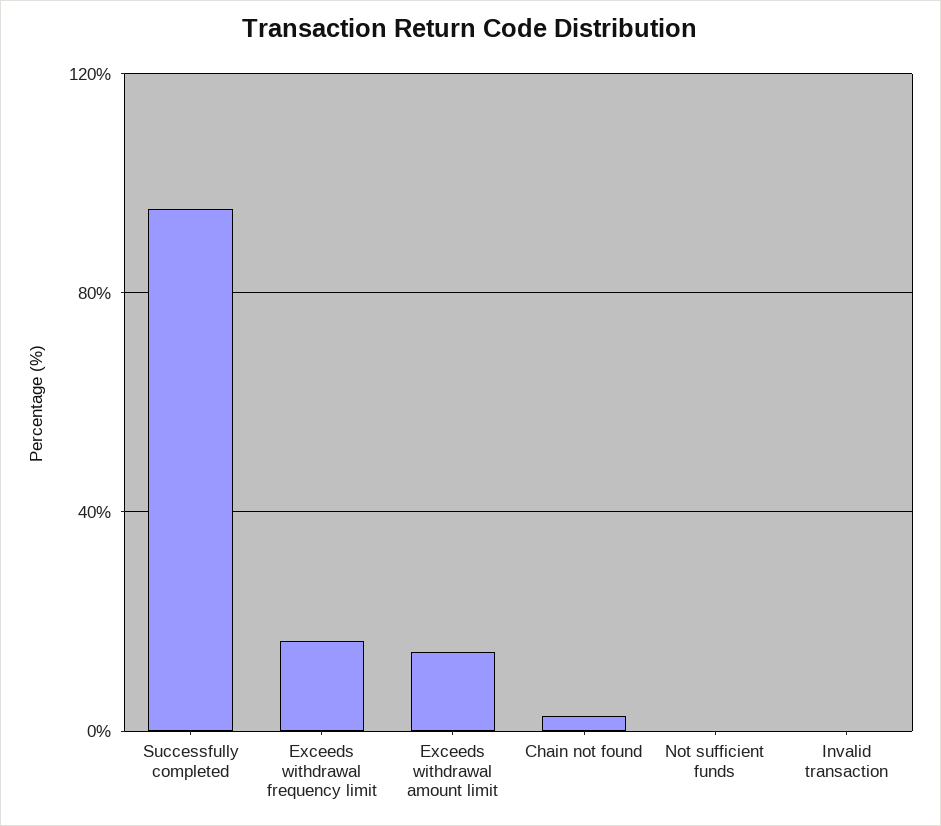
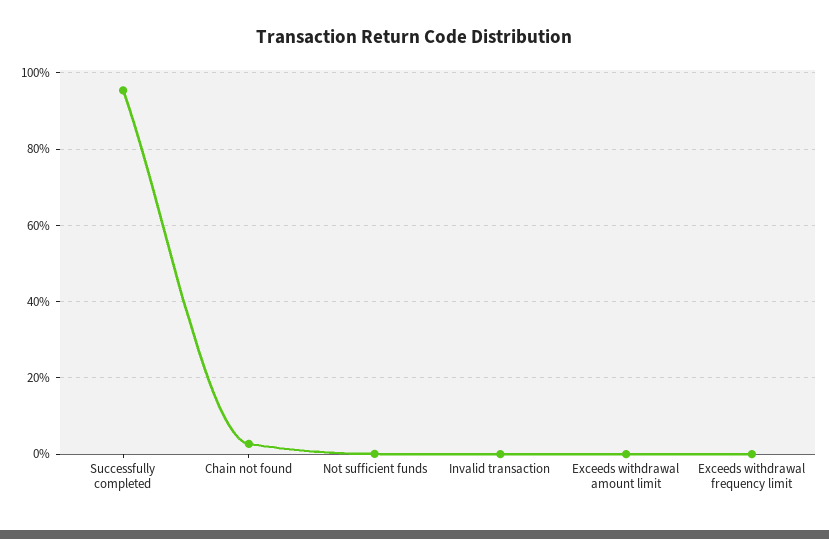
  {
    "Successfully completed": 96,
-   "Exceeds withdrawal frequency limit": 15,
+   "Exceeds withdrawal frequency limit": 0,
-   "Exceeds withdrawal amount limit": 15,
+   "Exceeds withdrawal amount limit": 0,
    "Chain not found": 2,
    "Not sufficient funds": 0,
    "Invalid transaction": 0
  }

